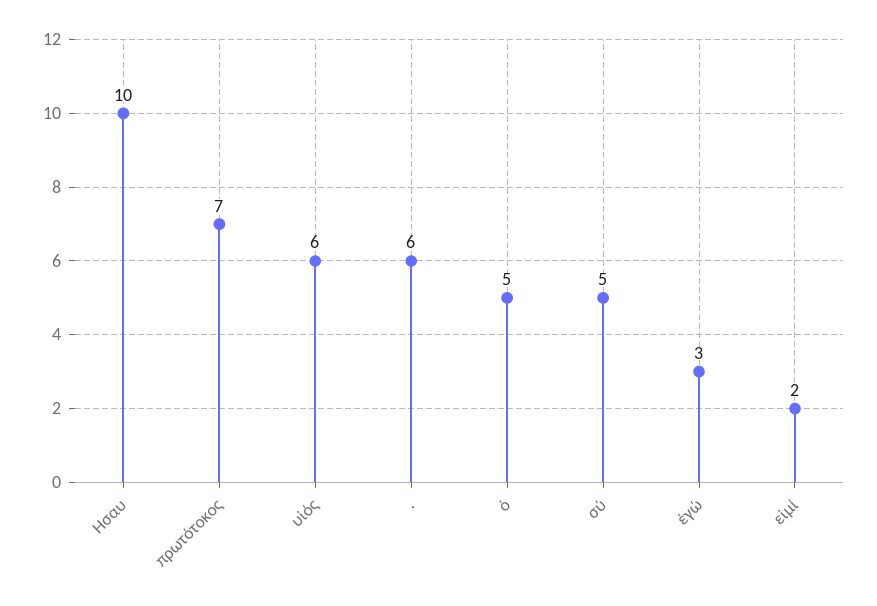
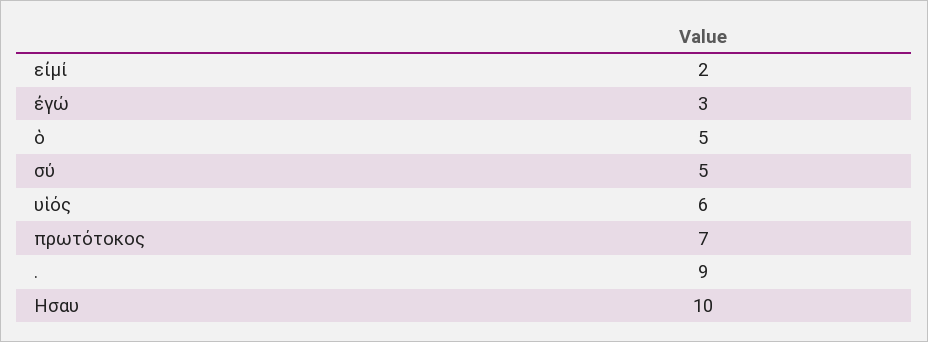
  {
    "Ησαυ": 10,
    "πρωτότοκος": 7,
    "υἱός": 6,
-   ".": 6,
+   ".": 9,
    "ὁ": 5,
    "σύ": 5,
    "ἐγώ": 3,
    "εἰμί": 2
  }

